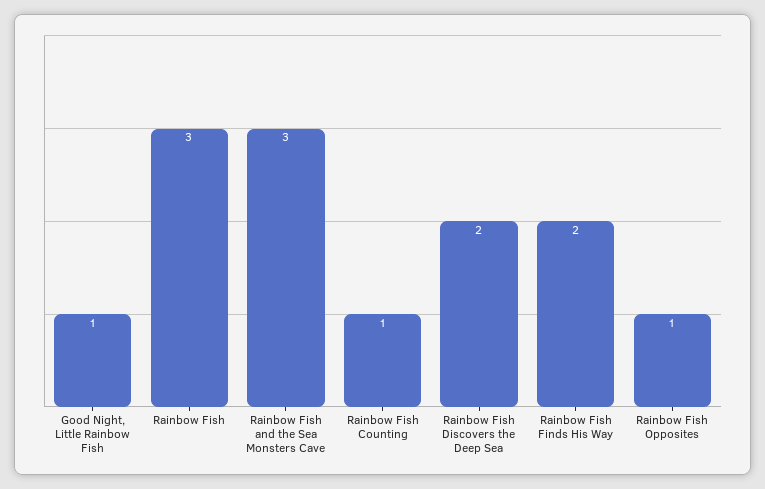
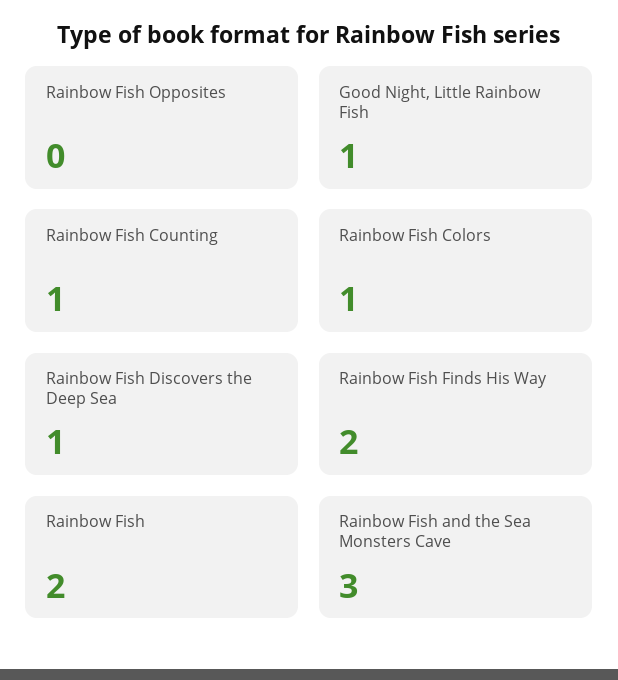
  {
    "Good Night, Little Rainbow Fish": 1,
-   "Rainbow Fish": 3,
+   "Rainbow Fish": 2,
    "Rainbow Fish and the Sea Monsters Cave": 3,
    "Rainbow Fish Counting": 1,
-   "Rainbow Fish Discovers the Deep Sea": 2,
+   "Rainbow Fish Discovers the Deep Sea": 1,
    "Rainbow Fish Finds His Way": 2,
-   "Rainbow Fish Opposites": 1
+   "Rainbow Fish Opposites": 0,
+   "Rainbow Fish Colors": 1
  }

